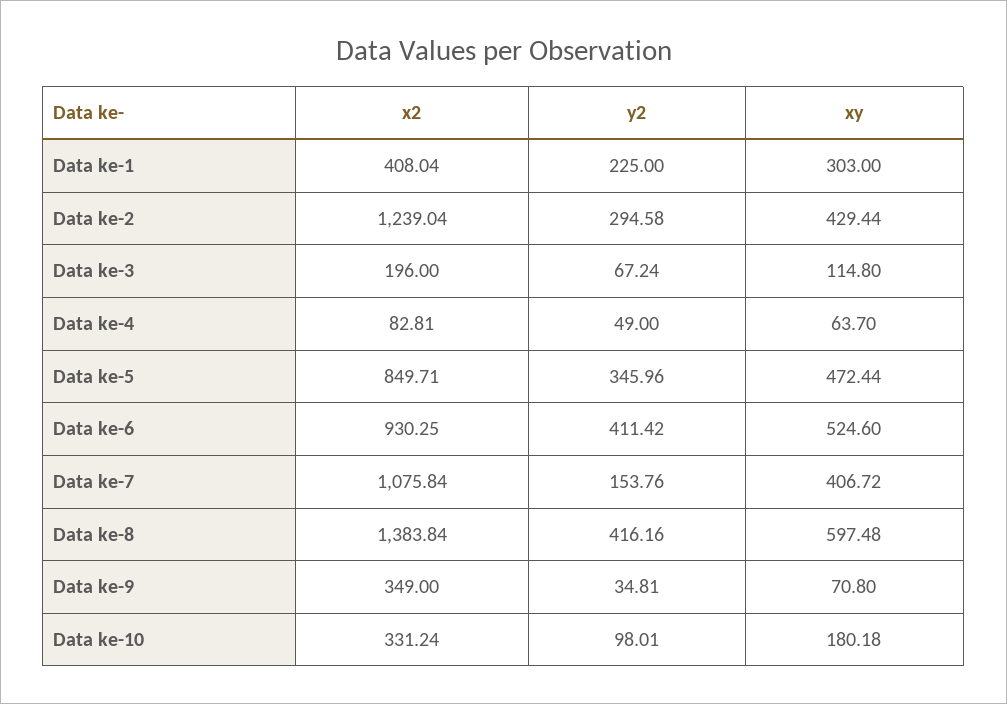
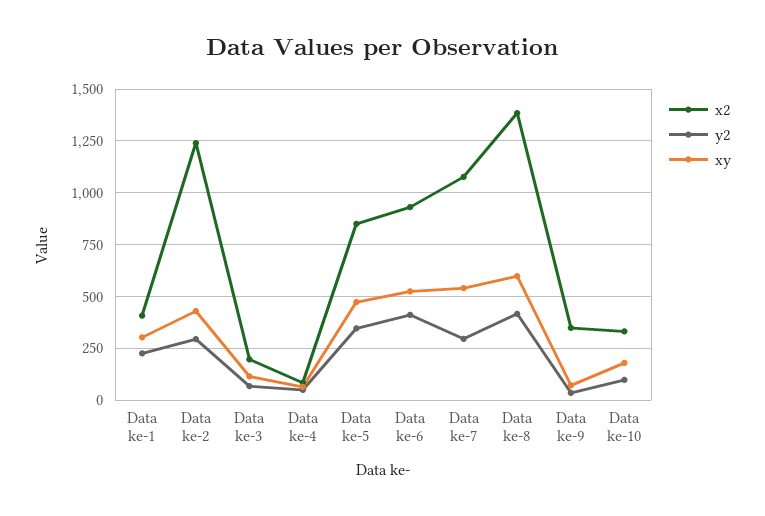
  {
    "x2": {
      "Data ke-1": 408.04,
      "Data ke-2": 1239.04,
      "Data ke-3": 196,
      "Data ke-4": 82.81,
      "Data ke-5": 849.71,
      "Data ke-6": 930.25,
      "Data ke-7": 1075.84,
      "Data ke-8": 1383.84,
      "Data ke-9": 349,
      "Data ke-10": 331.24
    },
    "y2": {
      "Data ke-1": 225,
      "Data ke-2": 294.58,
      "Data ke-3": 67.24,
      "Data ke-4": 49,
      "Data ke-5": 345.96,
      "Data ke-6": 411.42,
-     "Data ke-7": 153.76,
+     "Data ke-7": 300,
      "Data ke-8": 416.16,
      "Data ke-9": 34.81,
      "Data ke-10": 98.01
    },
    "xy": {
      "Data ke-1": 303,
      "Data ke-2": 429.44,
      "Data ke-3": 114.8,
      "Data ke-4": 63.7,
      "Data ke-5": 472.44,
      "Data ke-6": 524.6,
-     "Data ke-7": 406.72,
+     "Data ke-7": 550,
      "Data ke-8": 597.48,
      "Data ke-9": 70.8,
      "Data ke-10": 180.18
    }
  }

